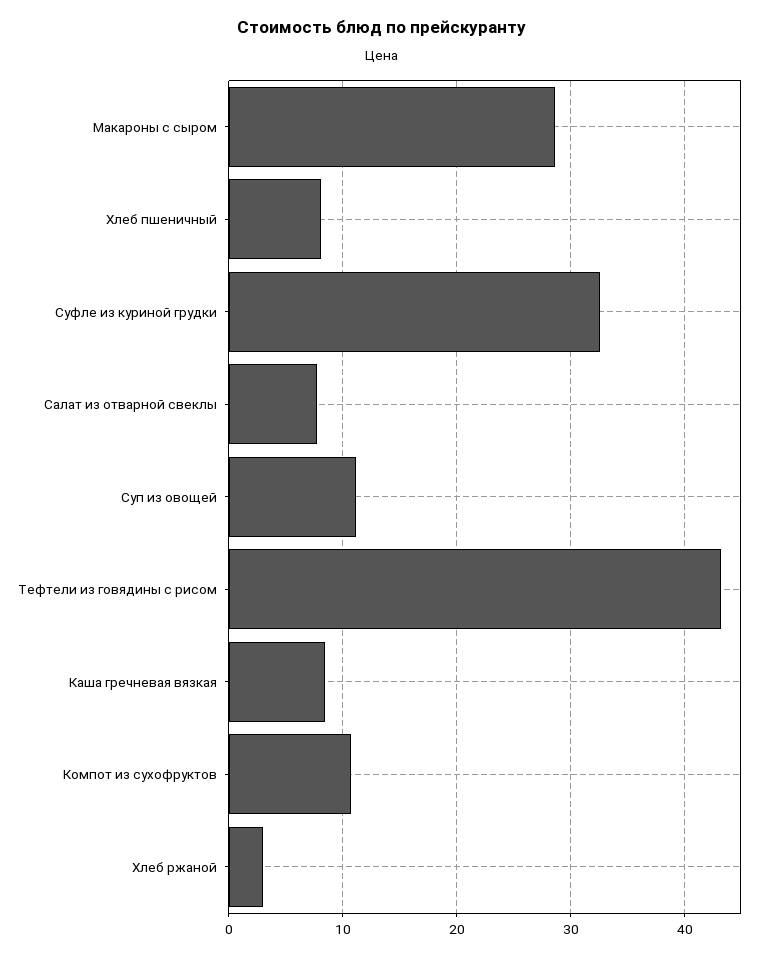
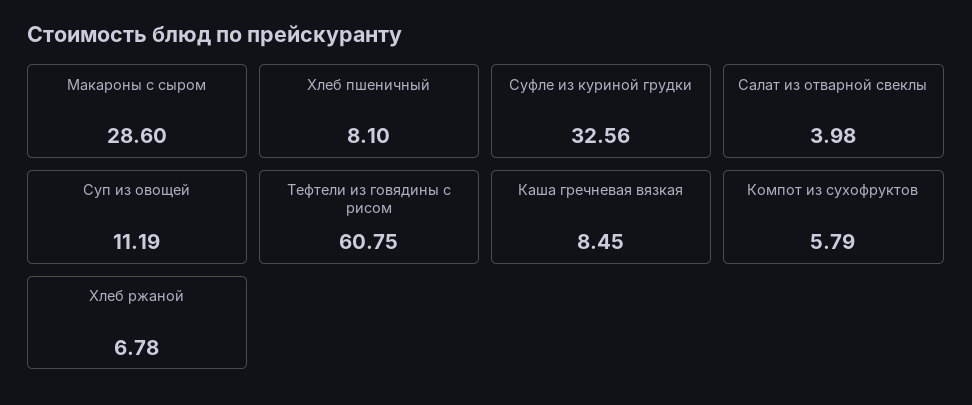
  {
    "Макароны с сыром": 28.6,
    "Хлеб пшеничный": 8.1,
    "Суфле из куриной грудки": 32.56,
-   "Салат из отварной свеклы": 8,
+   "Салат из отварной свеклы": 3.98,
    "Суп из овощей": 11.19,
-   "Тефтели из говядины с рисом": 43,
+   "Тефтели из говядины с рисом": 60.75,
    "Каша гречневая вязкая": 8.45,
-   "Компот из сухофруктов": 11,
+   "Компот из сухофруктов": 5.79,
-   "Хлеб ржаной": 3
+   "Хлеб ржаной": 6.78
  }

